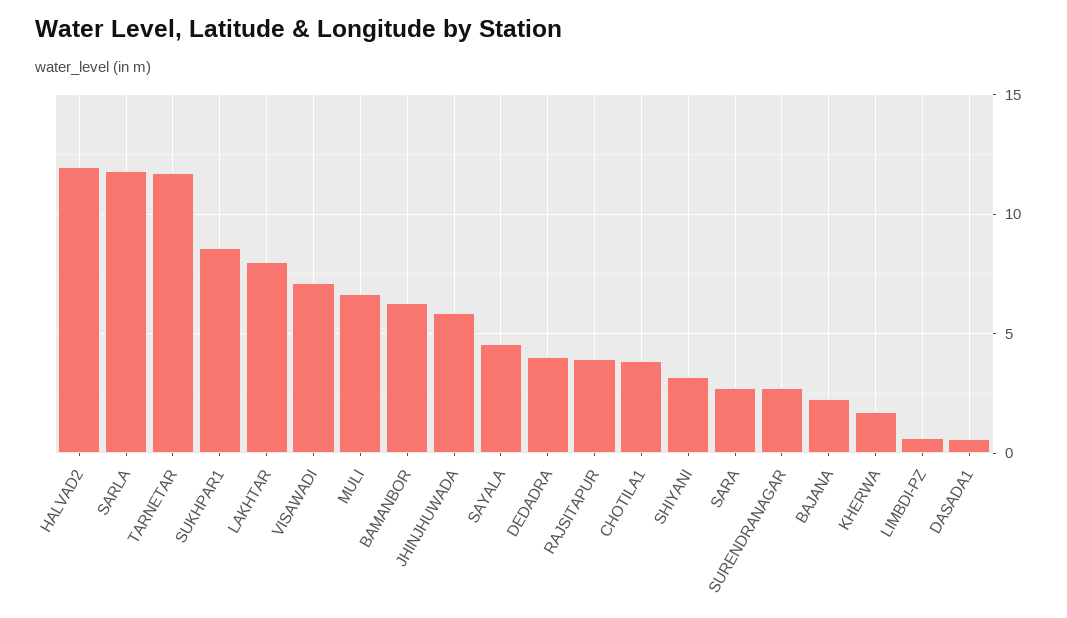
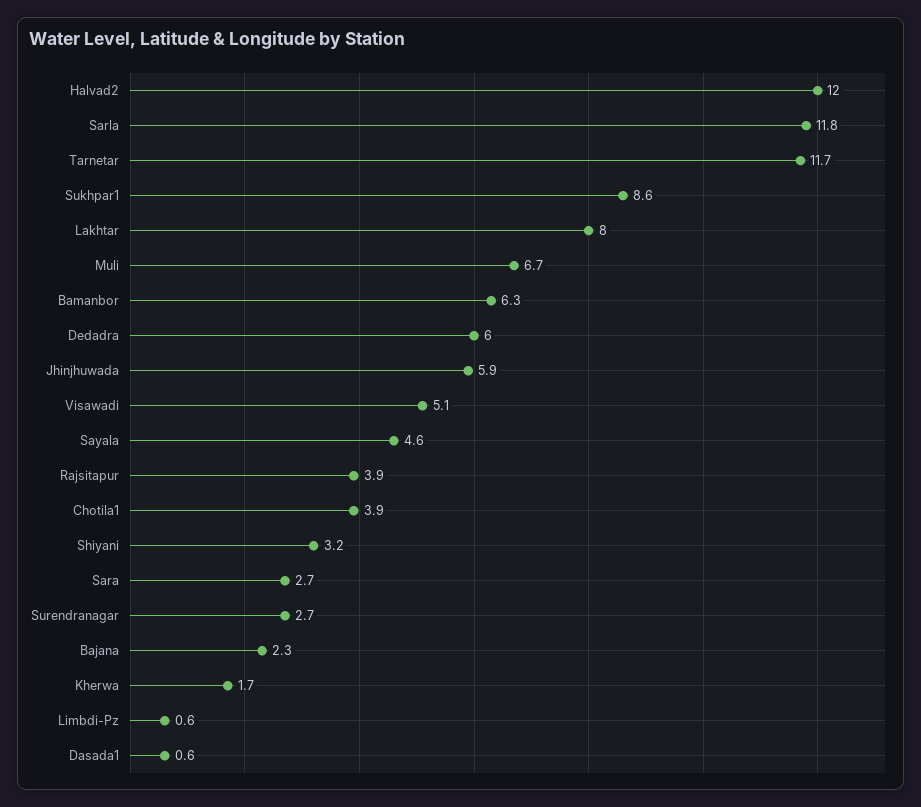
  {
    "HALVAD2": 12,
    "SARLA": 11.8,
    "TARNETAR": 11.7,
    "SUKHPAR1": 8.6,
    "LAKHTAR": 8,
-   "VISAWADI": 7,
+   "VISAWADI": 5.1,
    "MULI": 6.7,
    "BAMANBOR": 6.3,
    "JHINJHUWADA": 5.9,
    "SAYALA": 4.6,
-   "DEDADRA": 4,
+   "DEDADRA": 6,
    "RAJSITAPUR": 3.9,
    "CHOTILA1": 3.9,
    "SHIYANI": 3.2,
    "SARA": 2.7,
    "SURENDRANAGAR": 2.7,
    "BAJANA": 2.3,
    "KHERWA": 1.7,
    "LIMBDI-PZ": 0.6,
    "DASADA1": 0.6
  }

